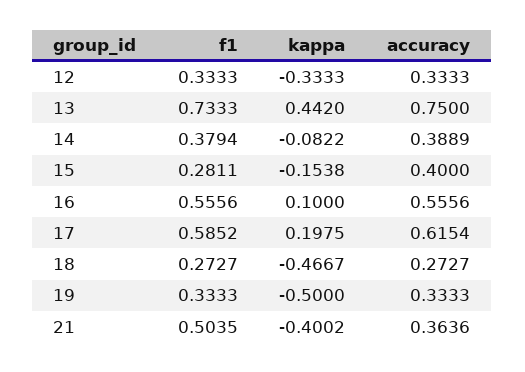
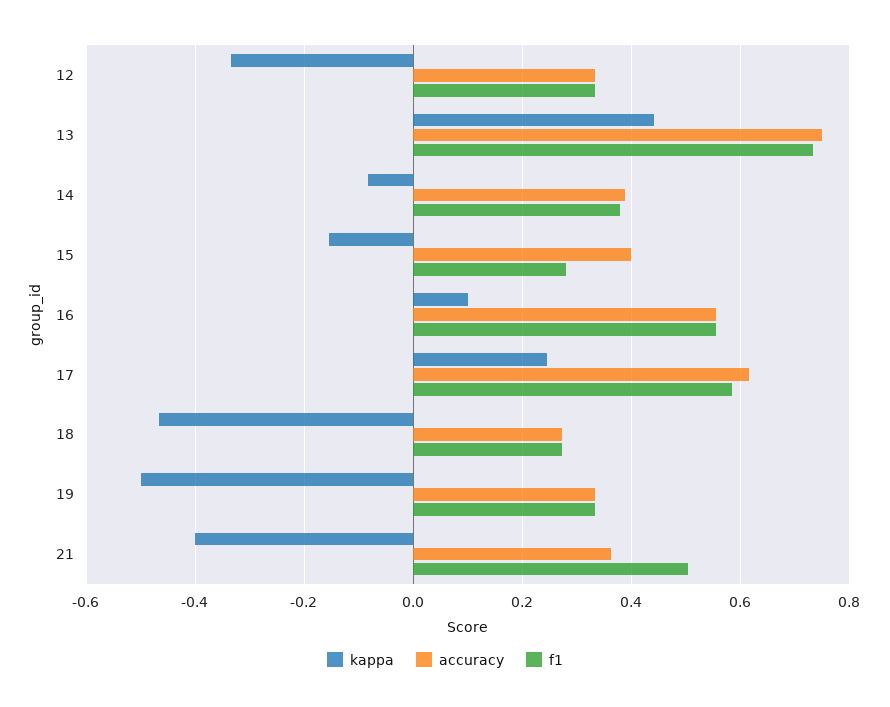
  {
    "f1": {
      "12": 0.3333,
      "13": 0.7333,
      "14": 0.3794,
      "15": 0.2811,
      "16": 0.5556,
      "17": 0.5852,
      "18": 0.2727,
      "19": 0.3333,
      "21": 0.5035
    },
    "kappa": {
      "12": -0.3333,
      "13": 0.442,
      "14": -0.0822,
      "15": -0.1538,
      "16": 0.1,
-     "17": 0.1975,
+     "17": 0.24,
      "18": -0.4667,
      "19": -0.5,
      "21": -0.4002
    },
    "accuracy": {
      "12": 0.3333,
      "13": 0.75,
      "14": 0.3889,
      "15": 0.4,
      "16": 0.5556,
      "17": 0.6154,
      "18": 0.2727,
      "19": 0.3333,
      "21": 0.3636
    }
  }

